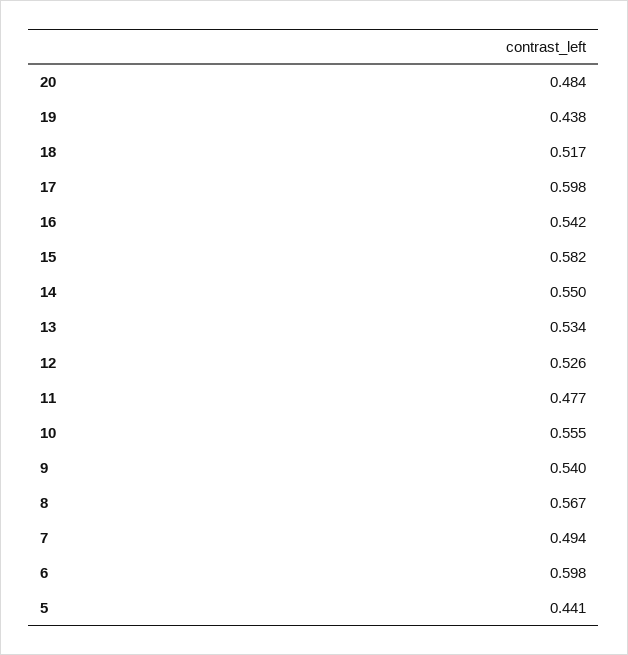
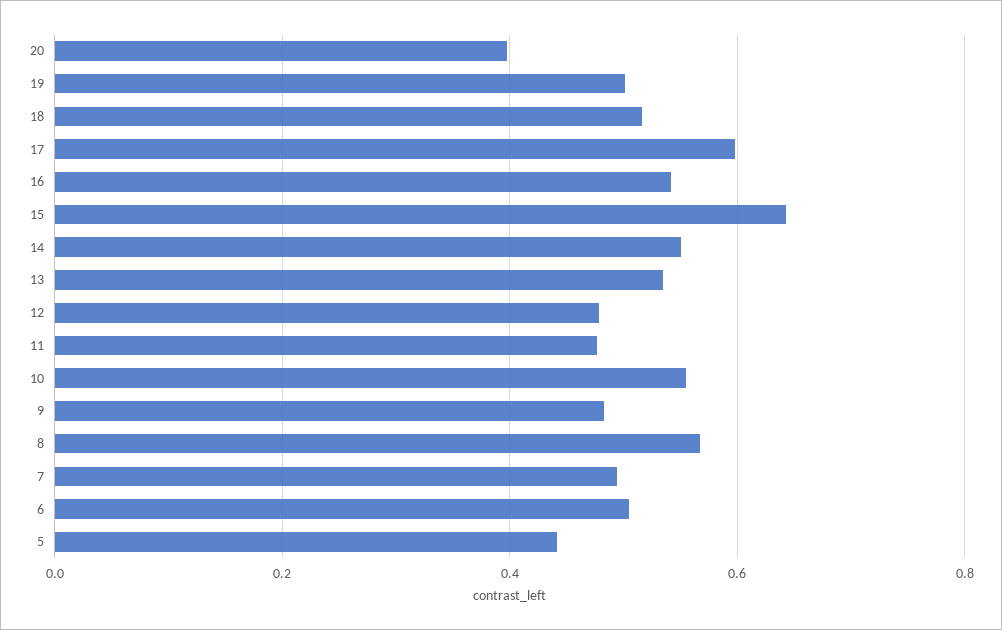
  {
-   "20": 0.484,
+   "20": 0.4,
-   "19": 0.438,
+   "19": 0.5,
    "18": 0.517,
    "17": 0.598,
    "16": 0.542,
-   "15": 0.582,
+   "15": 0.64,
    "14": 0.55,
    "13": 0.534,
-   "12": 0.526,
+   "12": 0.48,
    "11": 0.477,
    "10": 0.555,
-   "9": 0.54,
+   "9": 0.48,
    "8": 0.567,
    "7": 0.494,
-   "6": 0.598,
+   "6": 0.5,
    "5": 0.441
  }

